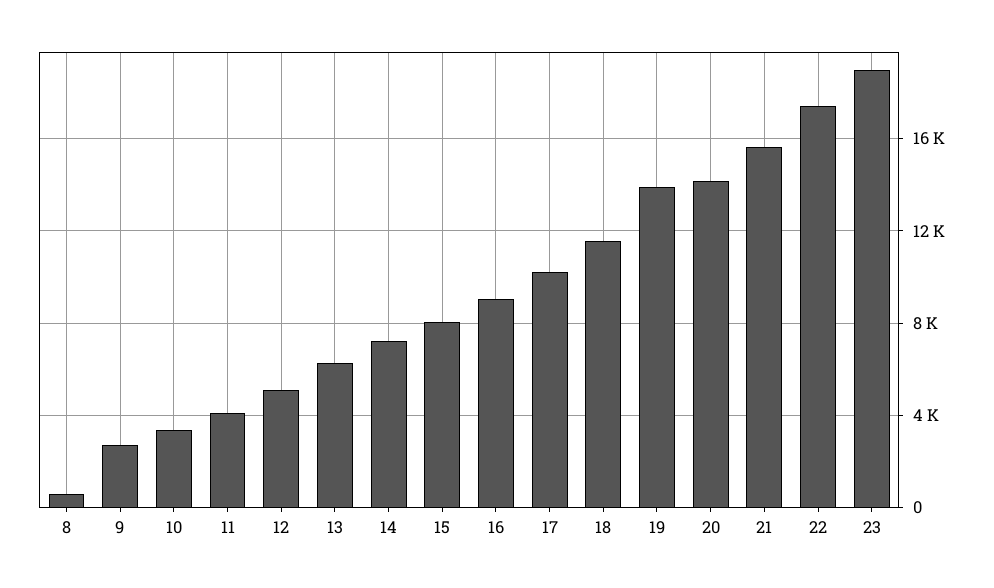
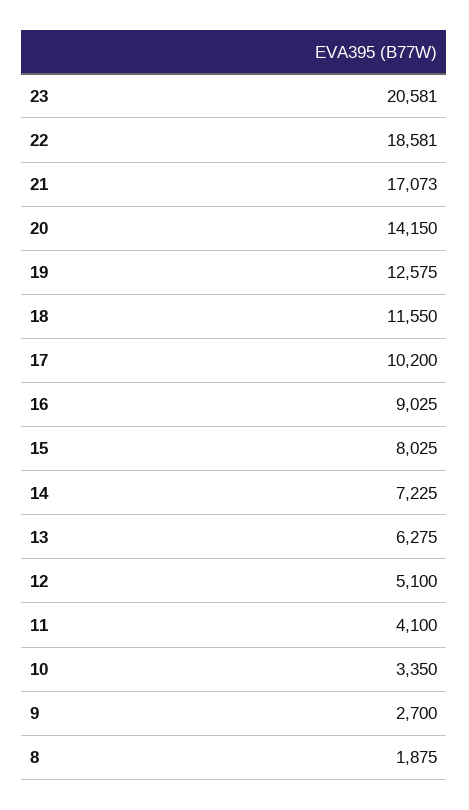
  {
-   "8": 500,
+   "8": 1875,
    "9": 2700,
    "10": 3350,
    "11": 4100,
    "12": 5100,
    "13": 6275,
    "14": 7225,
    "15": 8025,
    "16": 9025,
    "17": 10200,
    "18": 11550,
-   "19": 14000,
+   "19": 12575,
    "20": 14150,
-   "21": 15500,
+   "21": 17073,
-   "22": 17500,
+   "22": 18581,
-   "23": 19000
+   "23": 20581
  }

